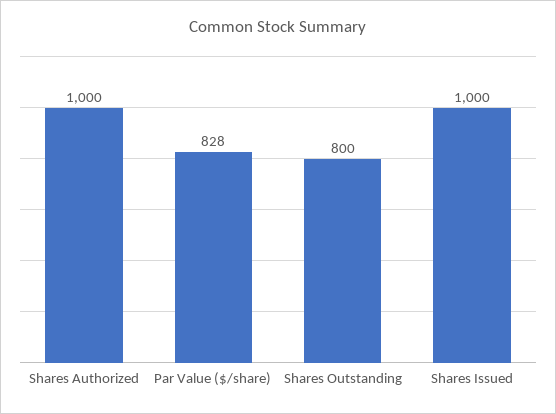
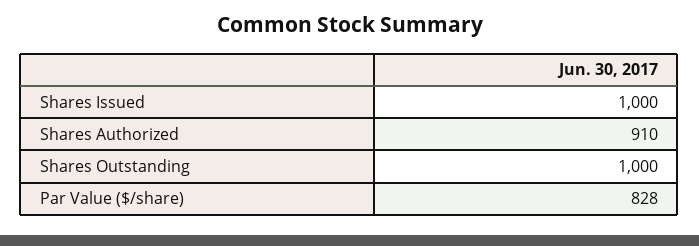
  {
-   "Shares Authorized": 1000,
+   "Shares Authorized": 910,
    "Par Value ($/share)": 828,
-   "Shares Outstanding": 800,
+   "Shares Outstanding": 1000,
    "Shares Issued": 1000
  }

